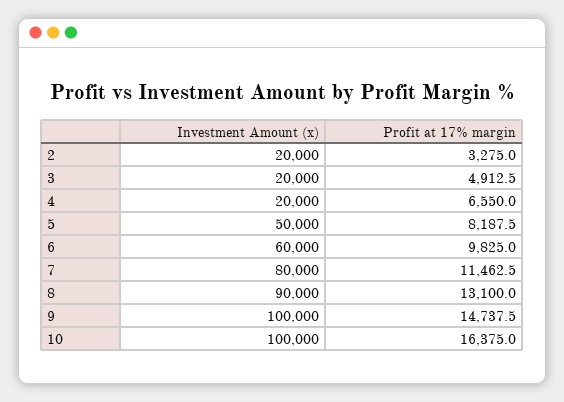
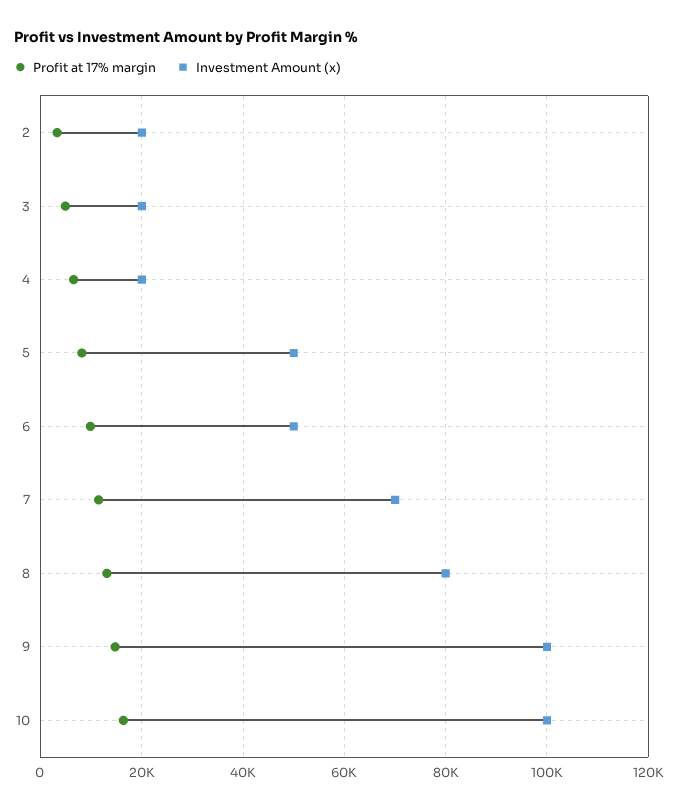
  {
    "Investment Amount (x)": {
      "2": 20000,
      "3": 20000,
      "4": 20000,
      "5": 50000,
-     "6": 60000,
+     "6": 50000,
-     "7": 80000,
+     "7": 70000,
-     "8": 90000,
+     "8": 80000,
      "9": 100000,
      "10": 100000
    },
    "Profit at 17% margin": {
      "2": 3275,
      "3": 4912.5,
      "4": 6550,
      "5": 8187.5,
      "6": 9825,
      "7": 11462.5,
      "8": 13100,
      "9": 14737.5,
      "10": 16375
    }
  }

